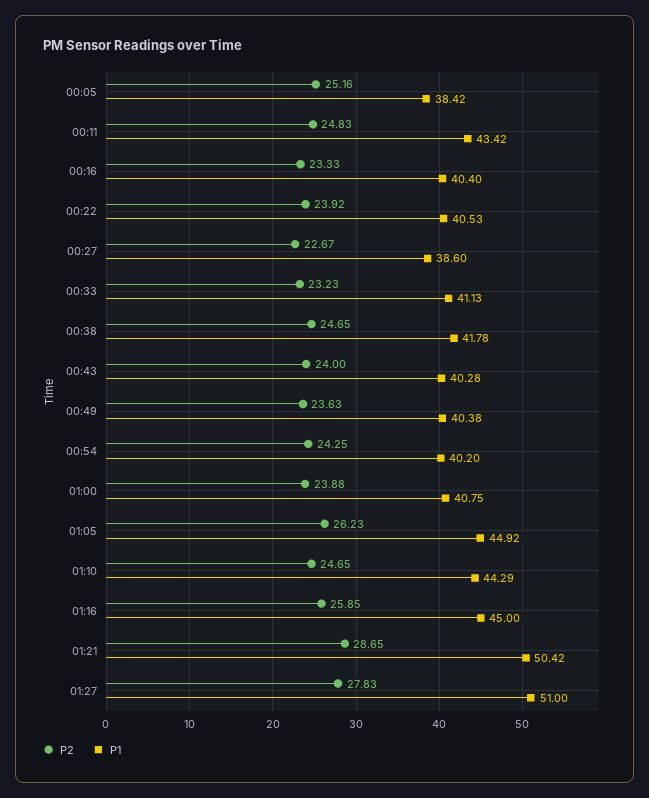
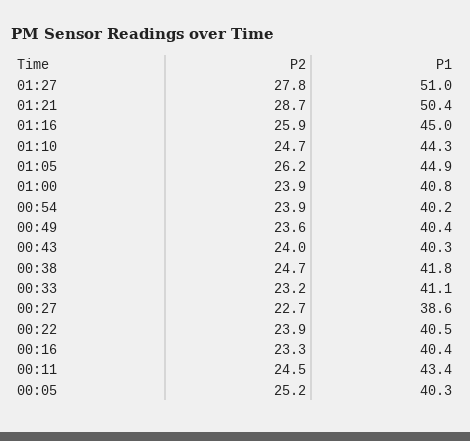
  {
    "P2": {
      "00:05": 25.16,
-     "00:11": 24.83,
+     "00:11": 24.5,
      "00:16": 23.33,
      "00:22": 23.92,
      "00:27": 22.67,
      "00:33": 23.23,
      "00:38": 24.65,
      "00:43": 24,
      "00:49": 23.63,
-     "00:54": 24.25,
+     "00:54": 23.9,
      "01:00": 23.88,
      "01:05": 26.23,
      "01:10": 24.65,
      "01:16": 25.85,
      "01:21": 28.65,
      "01:27": 27.83
    },
    "P1": {
-     "00:05": 38.42,
+     "00:05": 40.3,
      "00:11": 43.42,
      "00:16": 40.4,
      "00:22": 40.53,
      "00:27": 38.6,
      "00:33": 41.13,
      "00:38": 41.78,
      "00:43": 40.28,
      "00:49": 40.38,
      "00:54": 40.2,
      "01:00": 40.75,
      "01:05": 44.92,
      "01:10": 44.29,
      "01:16": 45,
      "01:21": 50.42,
      "01:27": 51
    }
  }

